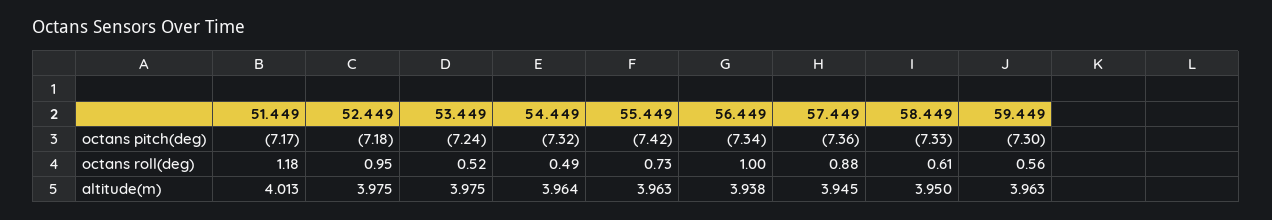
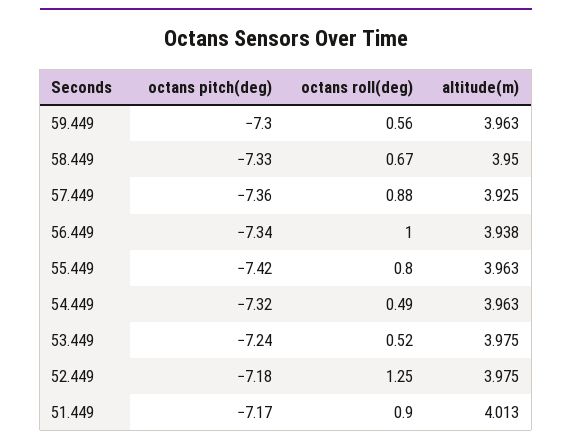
  {
    "51.449": {
      "octans pitch(deg)": -7.17,
-     "octans roll(deg)": 1.18,
+     "octans roll(deg)": 0.9,
      "altitude(m)": 4.013
    },
    "52.449": {
      "octans pitch(deg)": -7.18,
-     "octans roll(deg)": 0.95,
+     "octans roll(deg)": 1.25,
      "altitude(m)": 3.975
    },
    "53.449": {
      "octans pitch(deg)": -7.24,
      "octans roll(deg)": 0.52,
      "altitude(m)": 3.975
    },
    "54.449": {
      "octans pitch(deg)": -7.32,
      "octans roll(deg)": 0.49,
-     "altitude(m)": 3.964
+     "altitude(m)": 3.963
    },
    "55.449": {
      "octans pitch(deg)": -7.42,
-     "octans roll(deg)": 0.73,
+     "octans roll(deg)": 0.8,
      "altitude(m)": 3.963
    },
    "56.449": {
      "octans pitch(deg)": -7.34,
      "octans roll(deg)": 1,
      "altitude(m)": 3.938
    },
    "57.449": {
      "octans pitch(deg)": -7.36,
      "octans roll(deg)": 0.88,
-     "altitude(m)": 3.945
+     "altitude(m)": 3.925
    },
    "58.449": {
      "octans pitch(deg)": -7.33,
-     "octans roll(deg)": 0.61,
+     "octans roll(deg)": 0.67,
      "altitude(m)": 3.95
    },
    "59.449": {
      "octans pitch(deg)": -7.3,
      "octans roll(deg)": 0.56,
      "altitude(m)": 3.963
    }
  }

